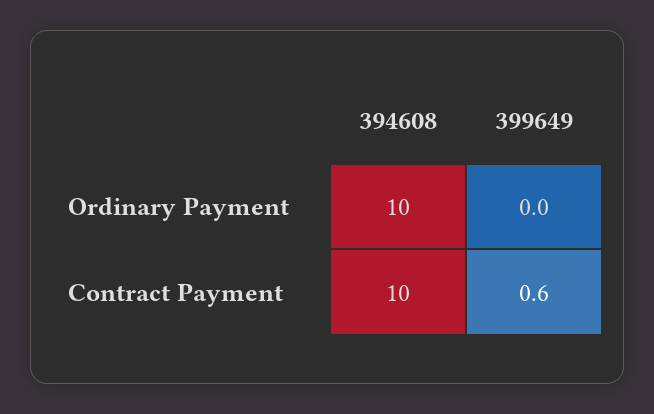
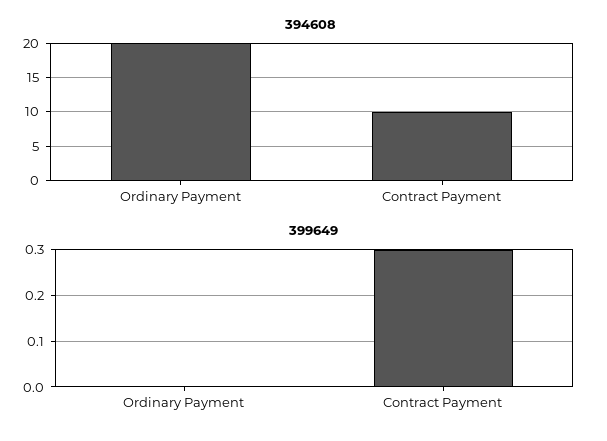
  {
    "394608": {
-     "Ordinary Payment": 10,
+     "Ordinary Payment": 20,
      "Contract Payment": 10
    },
    "399649": {
      "Ordinary Payment": 0,
-     "Contract Payment": 0.6
+     "Contract Payment": 0.3
    }
  }

